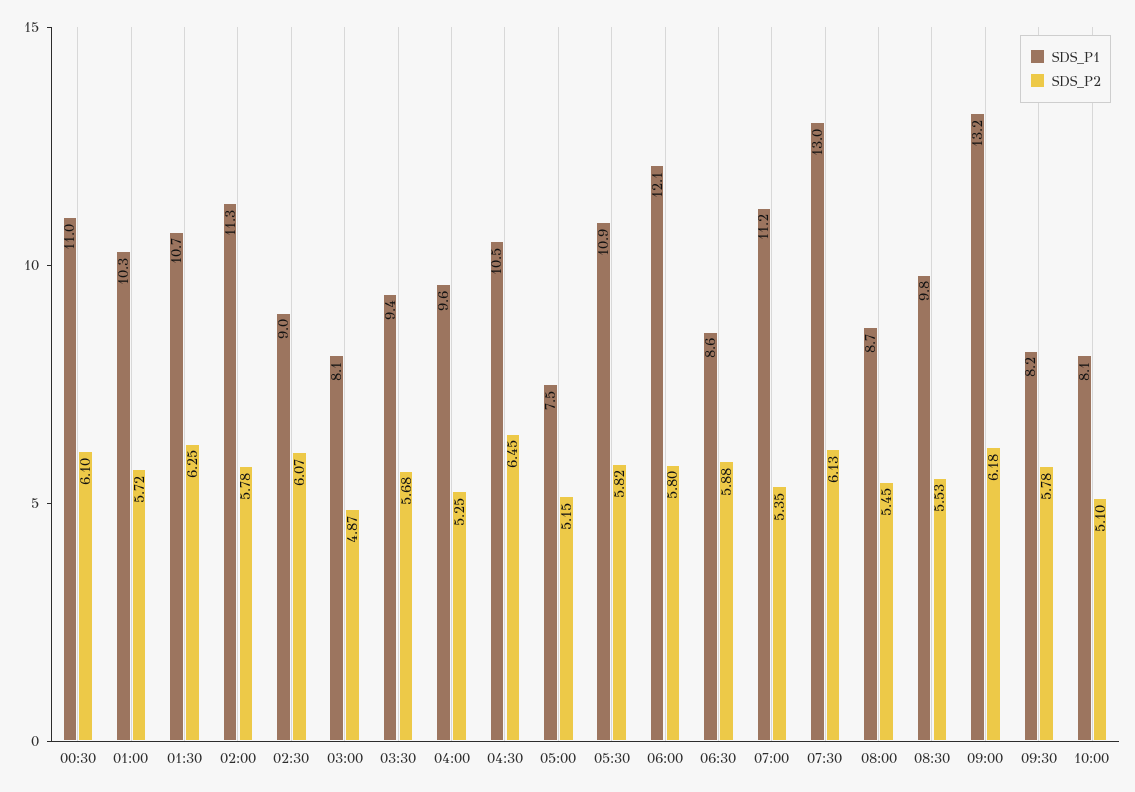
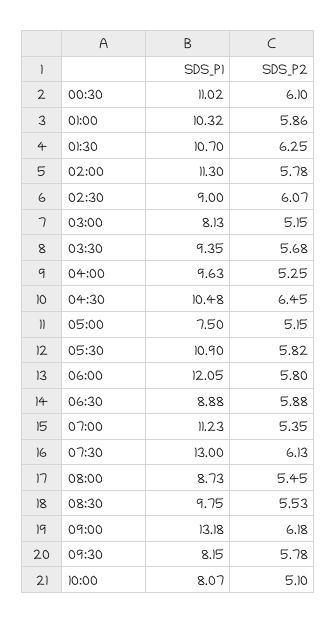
  {
    "SDS_P1": {
      "00:30": 11.02,
      "01:00": 10.32,
      "01:30": 10.7,
      "02:00": 11.3,
      "02:30": 9,
      "03:00": 8.13,
      "03:30": 9.35,
      "04:00": 9.63,
      "04:30": 10.48,
      "05:00": 7.5,
      "05:30": 10.9,
      "06:00": 12.05,
-     "06:30": 8.6,
+     "06:30": 8.88,
      "07:00": 11.23,
      "07:30": 13,
      "08:00": 8.73,
      "08:30": 9.75,
      "09:00": 13.18,
      "09:30": 8.15,
      "10:00": 8.07
    },
    "SDS_P2": {
      "00:30": 6.1,
-     "01:00": 5.72,
+     "01:00": 5.86,
      "01:30": 6.25,
      "02:00": 5.78,
      "02:30": 6.07,
-     "03:00": 4.87,
+     "03:00": 5.15,
      "03:30": 5.68,
      "04:00": 5.25,
      "04:30": 6.45,
      "05:00": 5.15,
      "05:30": 5.82,
      "06:00": 5.8,
      "06:30": 5.88,
      "07:00": 5.35,
      "07:30": 6.13,
      "08:00": 5.45,
      "08:30": 5.53,
      "09:00": 6.18,
      "09:30": 5.78,
      "10:00": 5.1
    }
  }

